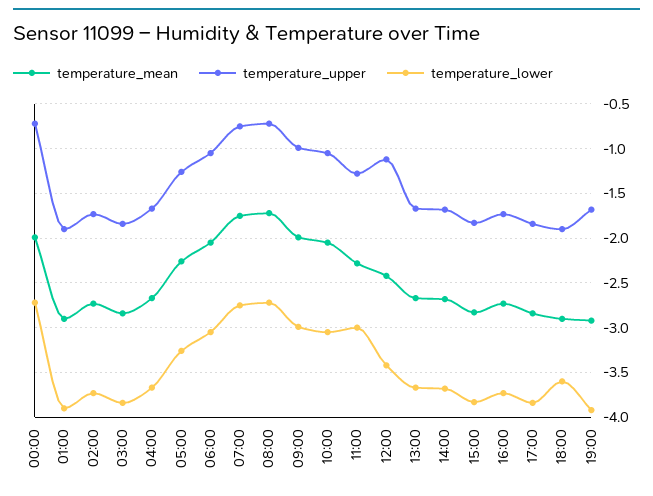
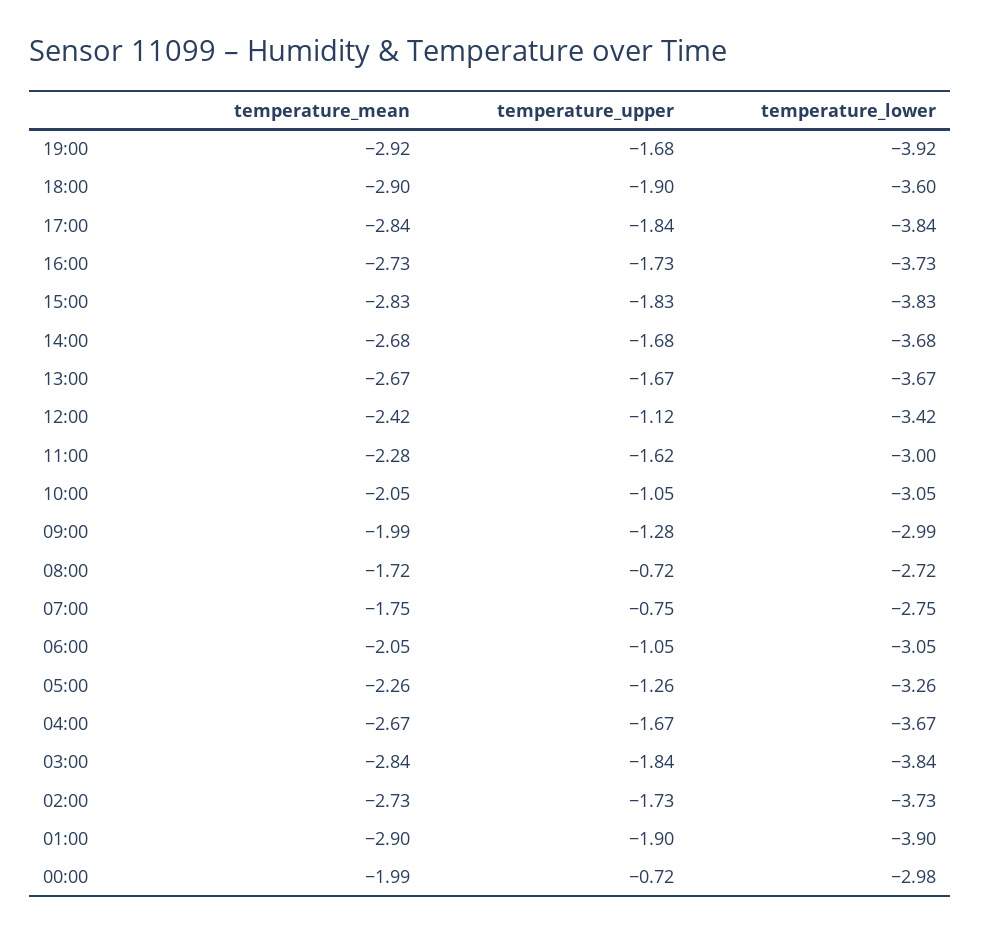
  {
    "temperature_mean": {
      "00:00": -1.99,
      "01:00": -2.9,
      "02:00": -2.73,
      "03:00": -2.84,
      "04:00": -2.67,
      "05:00": -2.26,
      "06:00": -2.05,
      "07:00": -1.75,
      "08:00": -1.72,
      "09:00": -1.99,
      "10:00": -2.05,
      "11:00": -2.28,
      "12:00": -2.42,
      "13:00": -2.67,
      "14:00": -2.68,
      "15:00": -2.83,
      "16:00": -2.73,
      "17:00": -2.84,
      "18:00": -2.9,
      "19:00": -2.92
    },
    "temperature_upper": {
      "00:00": -0.72,
      "01:00": -1.9,
      "02:00": -1.73,
      "03:00": -1.84,
      "04:00": -1.67,
      "05:00": -1.26,
      "06:00": -1.05,
      "07:00": -0.75,
      "08:00": -0.72,
-     "09:00": -1,
+     "09:00": -1.28,
      "10:00": -1.05,
-     "11:00": -1.3,
+     "11:00": -1.62,
      "12:00": -1.12,
      "13:00": -1.67,
      "14:00": -1.68,
      "15:00": -1.83,
      "16:00": -1.73,
      "17:00": -1.84,
      "18:00": -1.9,
      "19:00": -1.68
    },
    "temperature_lower": {
-     "00:00": -2.7,
+     "00:00": -2.98,
      "01:00": -3.9,
      "02:00": -3.73,
      "03:00": -3.84,
      "04:00": -3.67,
      "05:00": -3.26,
      "06:00": -3.05,
      "07:00": -2.75,
      "08:00": -2.72,
      "09:00": -2.99,
      "10:00": -3.05,
      "11:00": -3,
      "12:00": -3.42,
      "13:00": -3.67,
      "14:00": -3.68,
      "15:00": -3.83,
      "16:00": -3.73,
      "17:00": -3.84,
      "18:00": -3.6,
      "19:00": -3.92
    }
  }

